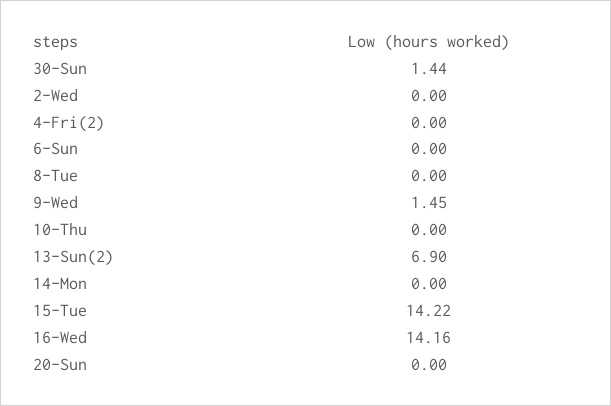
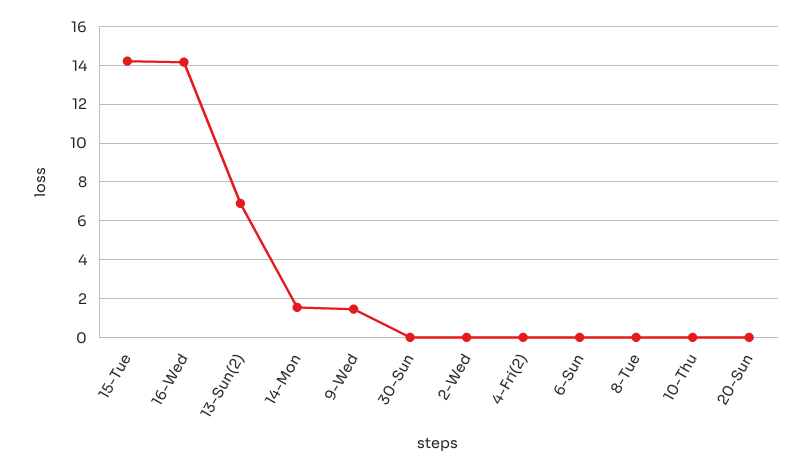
  {
-   "30-Sun": 1.44,
+   "30-Sun": 0,
    "2-Wed": 0,
    "4-Fri(2)": 0,
    "6-Sun": 0,
    "8-Tue": 0,
    "9-Wed": 1.45,
    "10-Thu": 0,
    "13-Sun(2)": 6.9,
-   "14-Mon": 0,
+   "14-Mon": 1.5,
    "15-Tue": 14.22,
    "16-Wed": 14.16,
    "20-Sun": 0
  }

